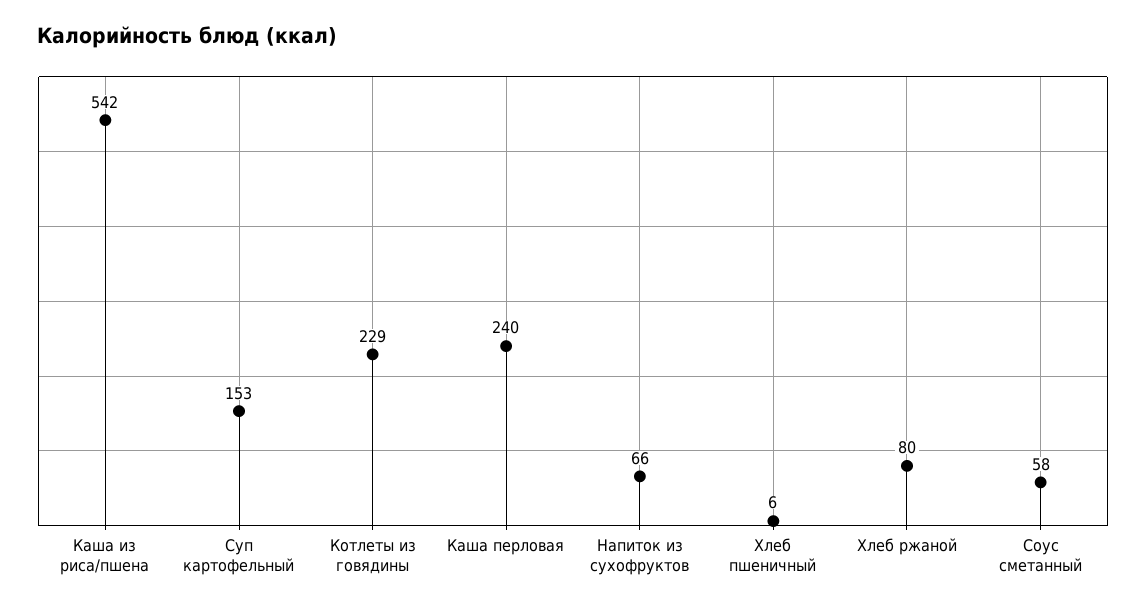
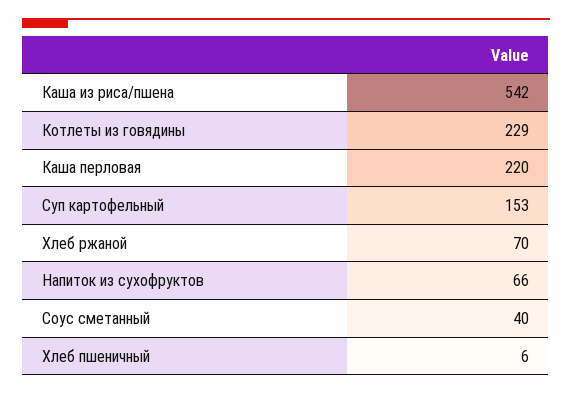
  {
    "Каша из риса/пшена": 542,
    "Суп картофельный": 153,
    "Котлеты из говядины": 229,
-   "Каша перловая": 240,
+   "Каша перловая": 220,
    "Напиток из сухофруктов": 66,
    "Хлеб пшеничный": 6,
-   "Хлеб ржаной": 80,
+   "Хлеб ржаной": 70,
-   "Соус сметанный": 58
+   "Соус сметанный": 40
  }

